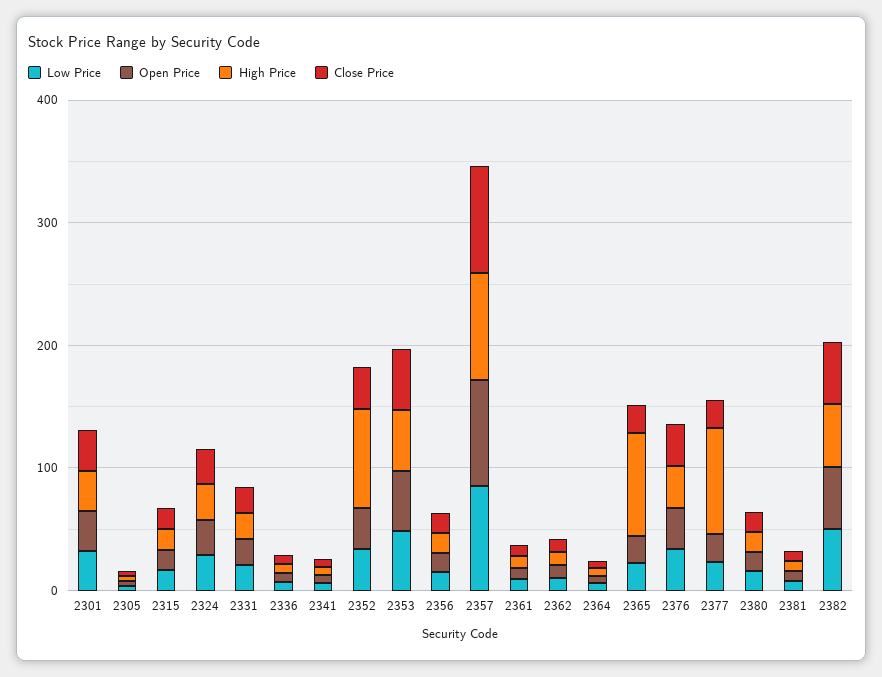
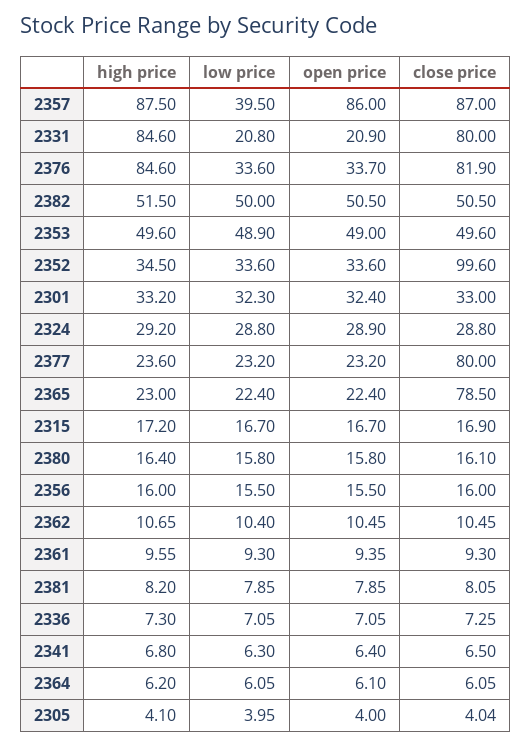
  {
    "Low Price": {
      "2301": 32.3,
      "2305": 3.95,
      "2315": 16.7,
      "2324": 28.8,
      "2331": 20.8,
      "2336": 7.05,
      "2341": 6.3,
      "2352": 33.6,
      "2353": 48.9,
      "2356": 15.5,
-     "2357": 80,
+     "2357": 39.5,
      "2361": 9.3,
      "2362": 10.4,
      "2364": 6.05,
      "2365": 22.4,
      "2376": 33.6,
      "2377": 23.2,
      "2380": 15.8,
      "2381": 7.85,
      "2382": 50
    },
    "Open Price": {
      "2301": 32.4,
      "2305": 4,
      "2315": 16.7,
      "2324": 28.9,
      "2331": 20.9,
      "2336": 7.05,
      "2341": 6.4,
      "2352": 33.6,
      "2353": 49,
      "2356": 15.5,
      "2357": 86,
      "2361": 9.35,
      "2362": 10.45,
      "2364": 6.1,
      "2365": 22.4,
      "2376": 33.7,
      "2377": 23.2,
      "2380": 15.8,
      "2381": 7.85,
      "2382": 50.5
    },
    "High Price": {
      "2301": 33.2,
      "2305": 4.1,
      "2315": 17.2,
      "2324": 29.2,
-     "2331": 20,
+     "2331": 84.6,
      "2336": 7.3,
      "2341": 6.8,
-     "2352": 80,
+     "2352": 34.5,
      "2353": 49.6,
      "2356": 16,
      "2357": 87.5,
      "2361": 9.55,
      "2362": 10.65,
      "2364": 6.2,
-     "2365": 80,
+     "2365": 23,
-     "2376": 40,
+     "2376": 84.6,
-     "2377": 80,
+     "2377": 23.6,
      "2380": 16.4,
      "2381": 8.2,
      "2382": 51.5
    },
    "Close Price": {
      "2301": 33,
      "2305": 4.04,
      "2315": 16.9,
      "2324": 28.8,
-     "2331": 20,
+     "2331": 80,
      "2336": 7.25,
      "2341": 6.5,
-     "2352": 40,
+     "2352": 99.6,
      "2353": 49.6,
      "2356": 16,
      "2357": 87,
      "2361": 9.3,
      "2362": 10.45,
      "2364": 6.05,
-     "2365": 20,
+     "2365": 78.5,
-     "2376": 40,
+     "2376": 81.9,
-     "2377": 20,
+     "2377": 80,
      "2380": 16.1,
      "2381": 8.05,
      "2382": 50.5
    }
  }

